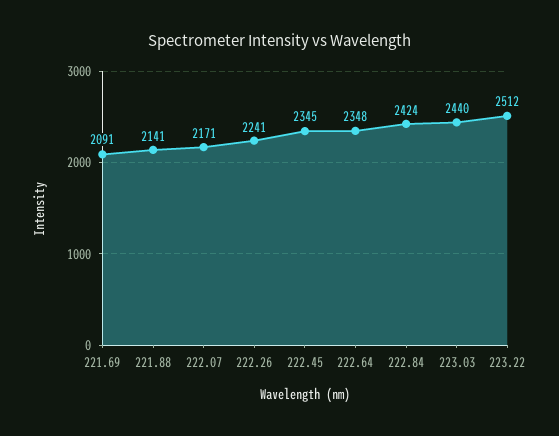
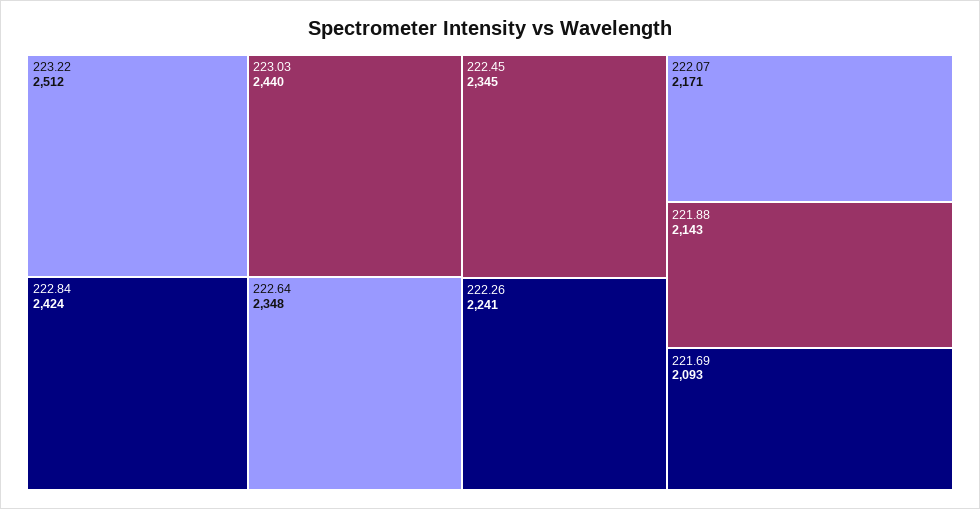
  {
-   "221.69": 2091,
+   "221.69": 2093,
-   "221.88": 2141,
+   "221.88": 2143,
    "222.07": 2171,
    "222.26": 2241,
    "222.45": 2345,
    "222.64": 2348,
    "222.84": 2424,
    "223.03": 2440,
    "223.22": 2512
  }

